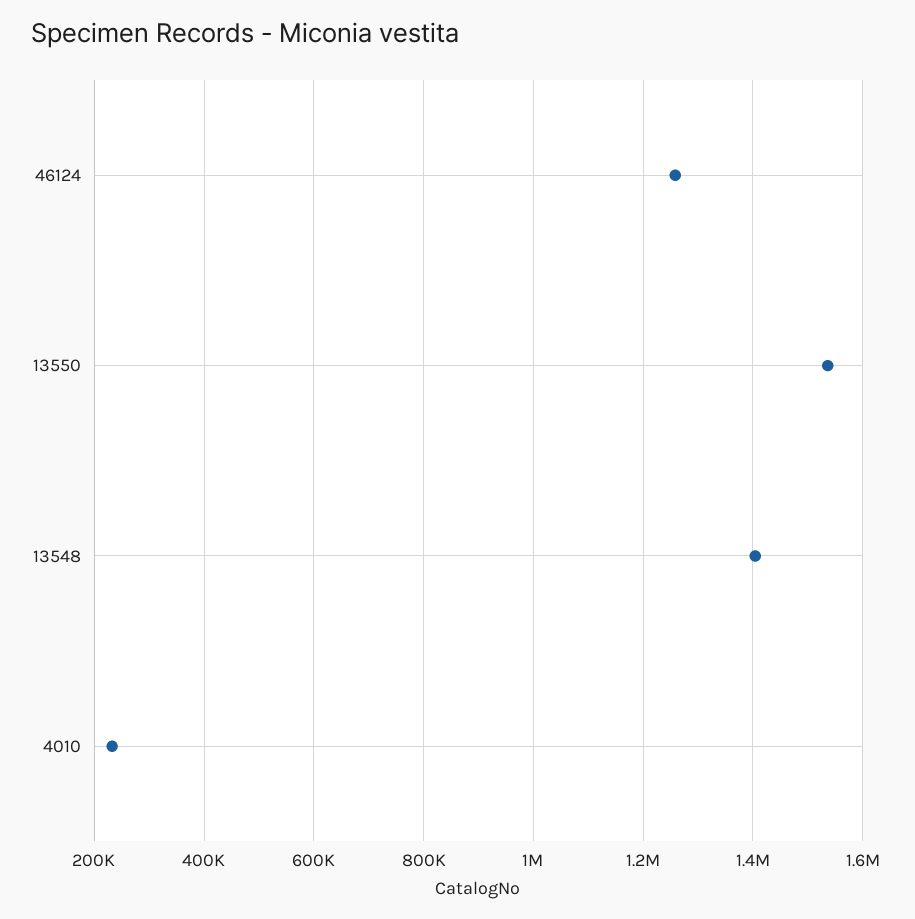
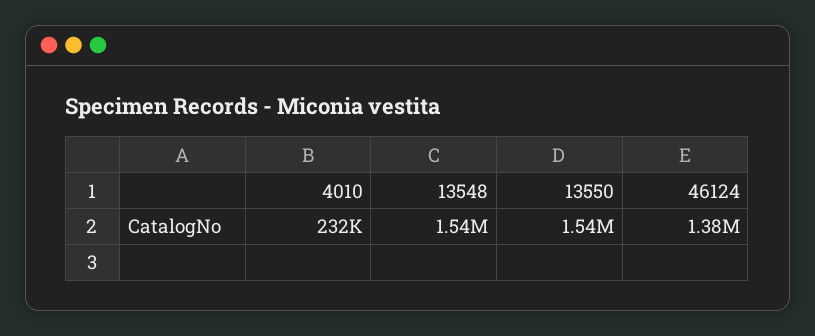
  {
-   "46124": 1260000,
+   "46124": 1380000,
    "13550": 1540000,
-   "13548": 1400000,
+   "13548": 1540000,
    "4010": 232000
  }

